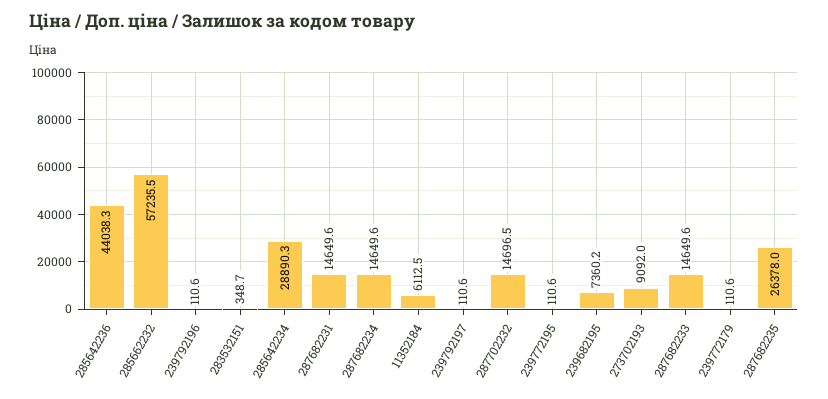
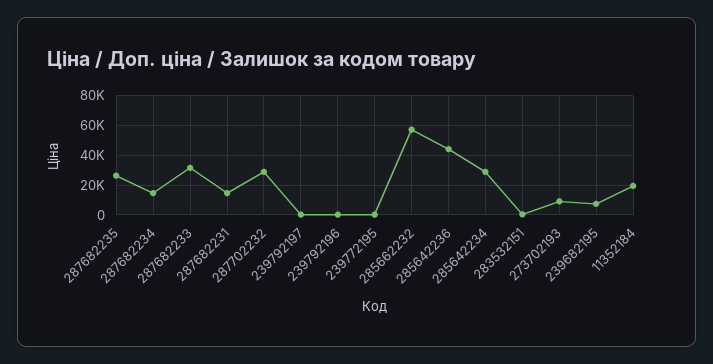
  {
    "285642236": 44038.3,
    "285662232": 57235.5,
    "239792196": 110.6,
    "283532151": 348.7,
    "285642234": 28890.3,
    "287682231": 14649.6,
    "287682234": 14649.6,
-   "11352184": 6112.5,
+   "11352184": 20000,
    "239792197": 110.6,
-   "287702232": 14696.5,
+   "287702232": 30000,
    "239772195": 110.6,
    "239682195": 7360.2,
    "273702193": 9092,
-   "287682233": 14649.6,
+   "287682233": 30000,
-   "239772179": 110.6,
    "287682235": 26378
  }

